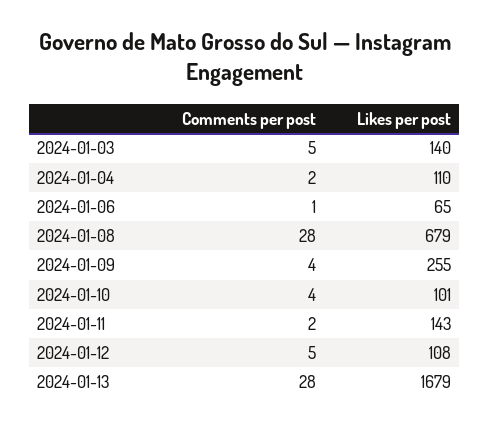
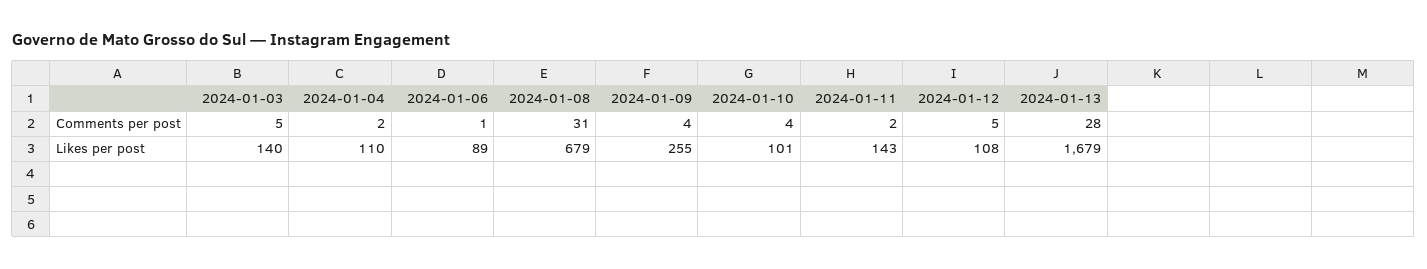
  {
    "Comments per post": {
      "2024-01-03": 5,
      "2024-01-04": 2,
      "2024-01-06": 1,
-     "2024-01-08": 28,
+     "2024-01-08": 31,
      "2024-01-09": 4,
      "2024-01-10": 4,
      "2024-01-11": 2,
      "2024-01-12": 5,
      "2024-01-13": 28
    },
    "Likes per post": {
      "2024-01-03": 140,
      "2024-01-04": 110,
-     "2024-01-06": 65,
+     "2024-01-06": 89,
      "2024-01-08": 679,
      "2024-01-09": 255,
      "2024-01-10": 101,
      "2024-01-11": 143,
      "2024-01-12": 108,
      "2024-01-13": 1679
    }
  }

